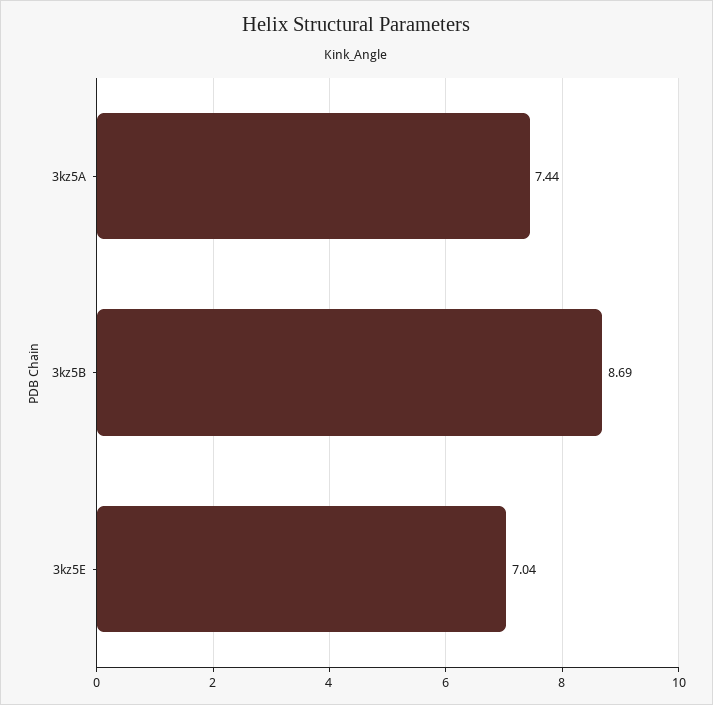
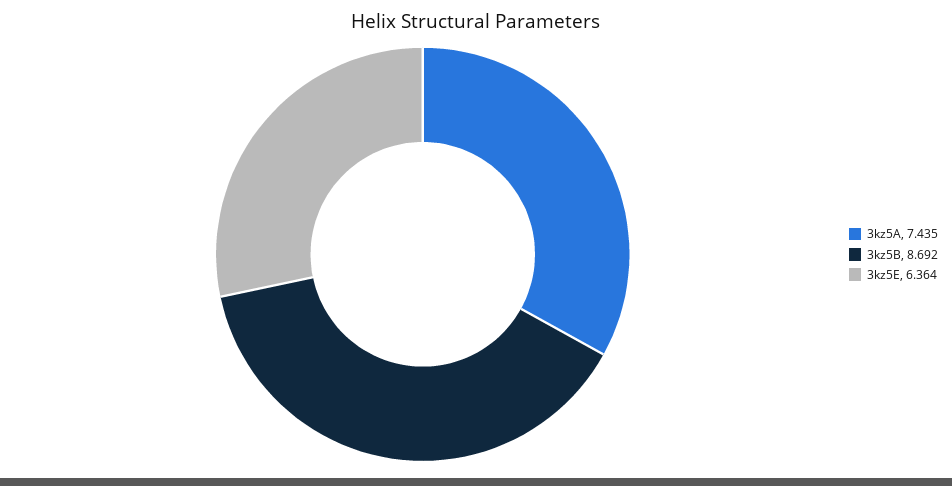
  {
    "3kz5A": 7.435,
    "3kz5B": 8.692,
-   "3kz5E": 7.04
+   "3kz5E": 6.364
  }

